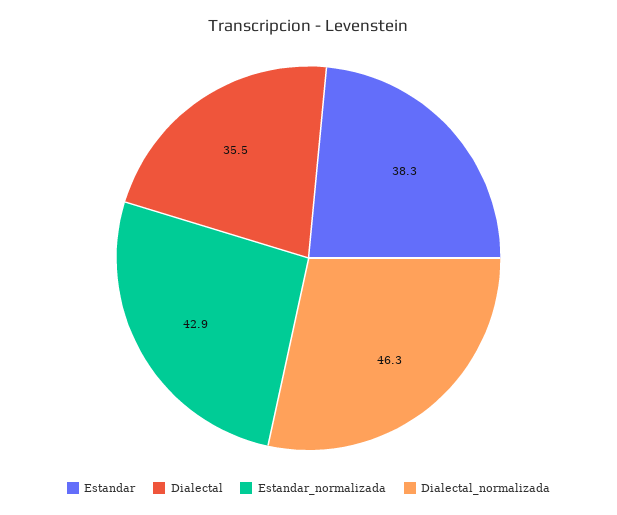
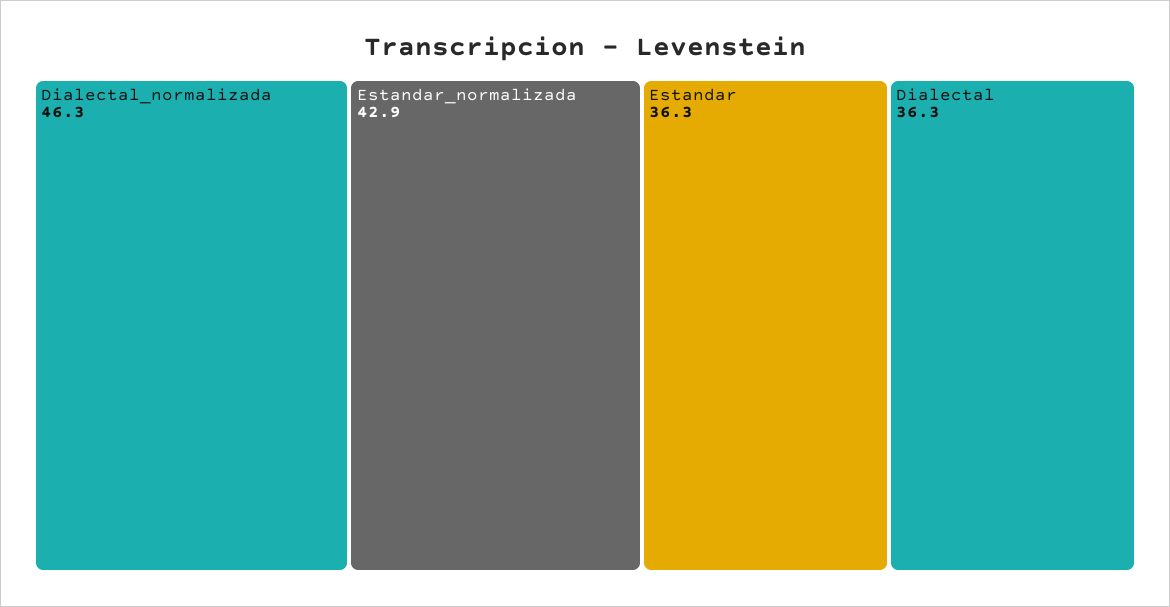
  {
-   "Estandar": 38.3,
+   "Estandar": 36.3,
-   "Dialectal": 35.5,
+   "Dialectal": 36.3,
    "Estandar_normalizada": 42.9,
    "Dialectal_normalizada": 46.3
  }

